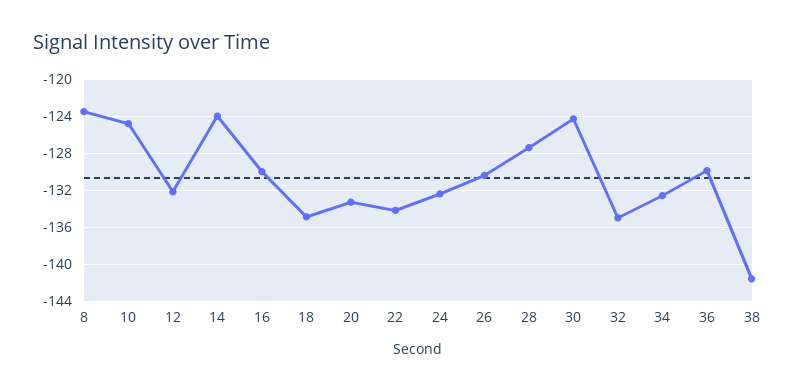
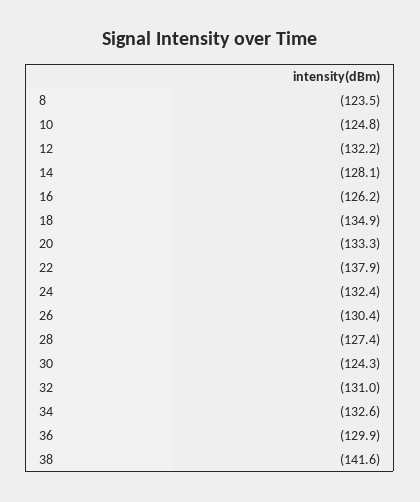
  {
    "8": -123.5,
    "10": -124.8,
    "12": -132.2,
-   "14": -124,
+   "14": -128.1,
-   "16": -130,
+   "16": -126.2,
    "18": -134.9,
    "20": -133.3,
-   "22": -134,
+   "22": -137.9,
    "24": -132.4,
    "26": -130.4,
    "28": -127.4,
    "30": -124.3,
-   "32": -135,
+   "32": -131,
    "34": -132.6,
    "36": -129.9,
    "38": -141.6
  }

